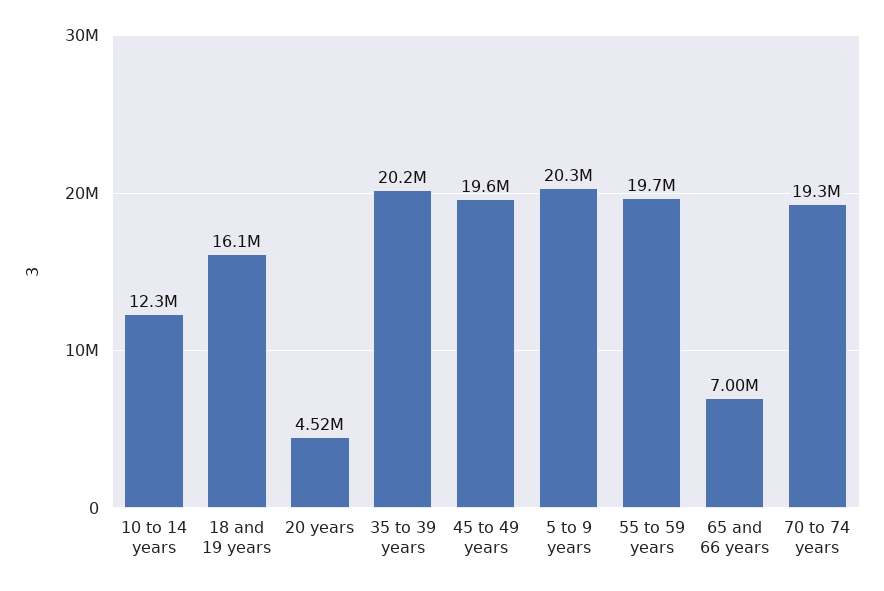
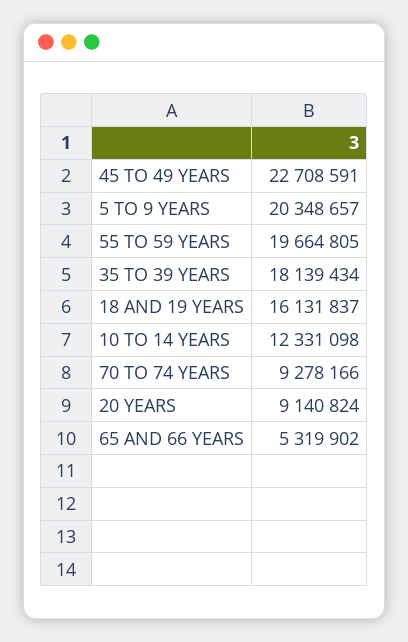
  {
    "10 to 14 years": 12331098,
    "18 and 19 years": 16131837,
-   "20 years": 4520000,
+   "20 years": 9140824,
-   "35 to 39 years": 20200000,
+   "35 to 39 years": 18139434,
-   "45 to 49 years": 19600000,
+   "45 to 49 years": 22708591,
    "5 to 9 years": 20348657,
    "55 to 59 years": 19664805,
-   "65 and 66 years": 7000000,
+   "65 and 66 years": 5319902,
-   "70 to 74 years": 19300000
+   "70 to 74 years": 9278166
  }

